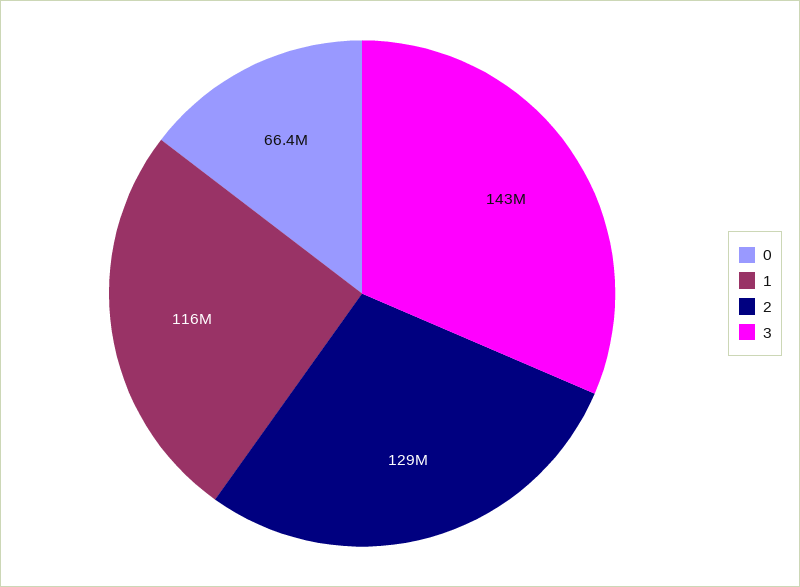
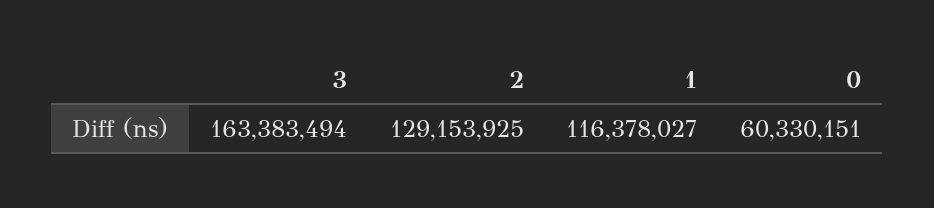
  {
-   "0": 66400000,
+   "0": 60330151,
    "1": 116378027,
    "2": 129153925,
-   "3": 143000000
+   "3": 163383494
  }

